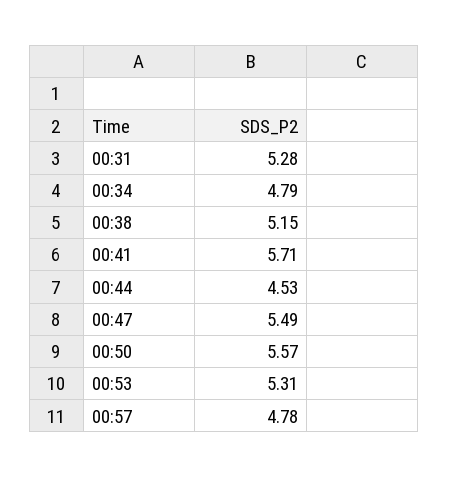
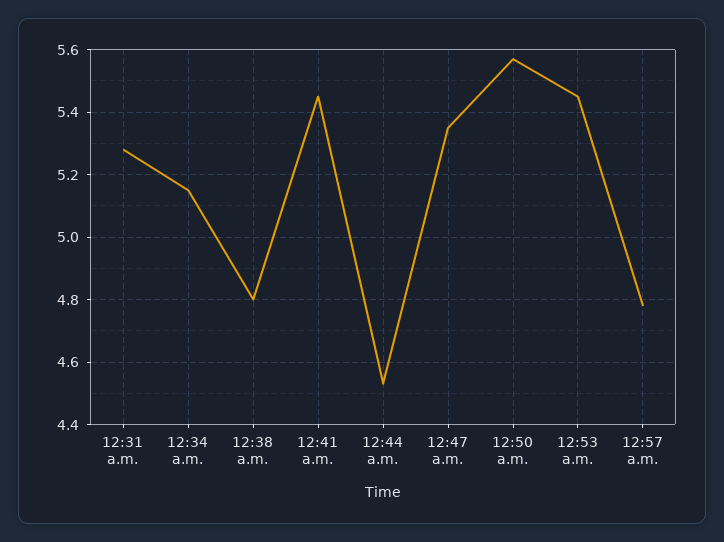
  {
    "00:31": 5.28,
-   "00:34": 4.79,
+   "00:34": 5.15,
-   "00:38": 5.15,
+   "00:38": 4.8,
-   "00:41": 5.71,
+   "00:41": 5.45,
    "00:44": 4.53,
-   "00:47": 5.49,
+   "00:47": 5.35,
    "00:50": 5.57,
-   "00:53": 5.31,
+   "00:53": 5.45,
    "00:57": 4.78
  }

